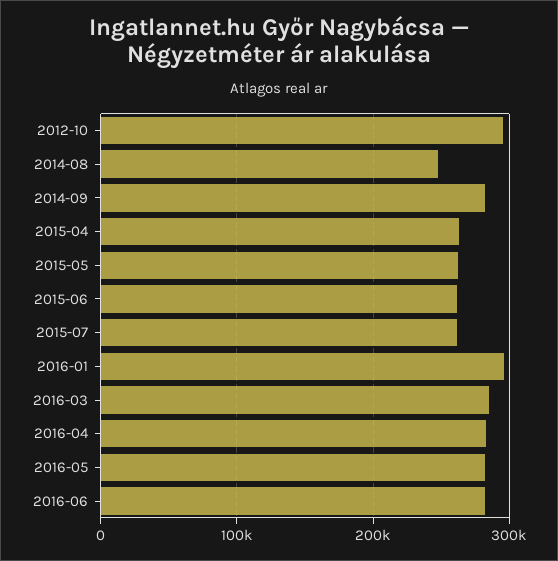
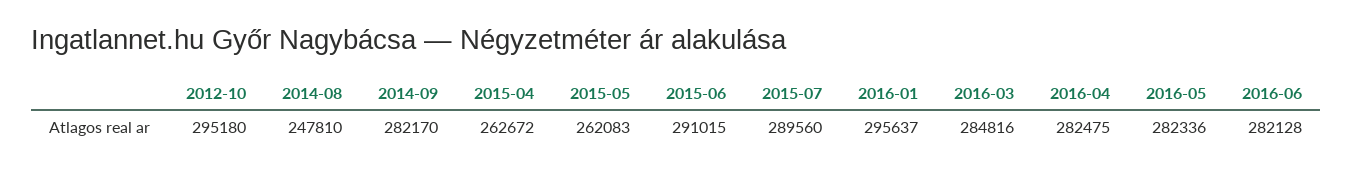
  {
    "2012-10": 295180,
    "2014-08": 247810,
    "2014-09": 282170,
    "2015-04": 262672,
    "2015-05": 262083,
-   "2015-06": 260000,
+   "2015-06": 291015,
-   "2015-07": 260000,
+   "2015-07": 289560,
    "2016-01": 295637,
    "2016-03": 284816,
    "2016-04": 282475,
    "2016-05": 282336,
    "2016-06": 282128
  }

